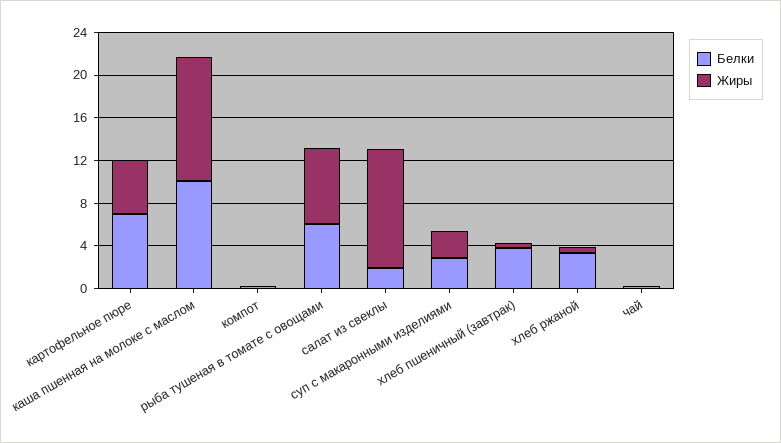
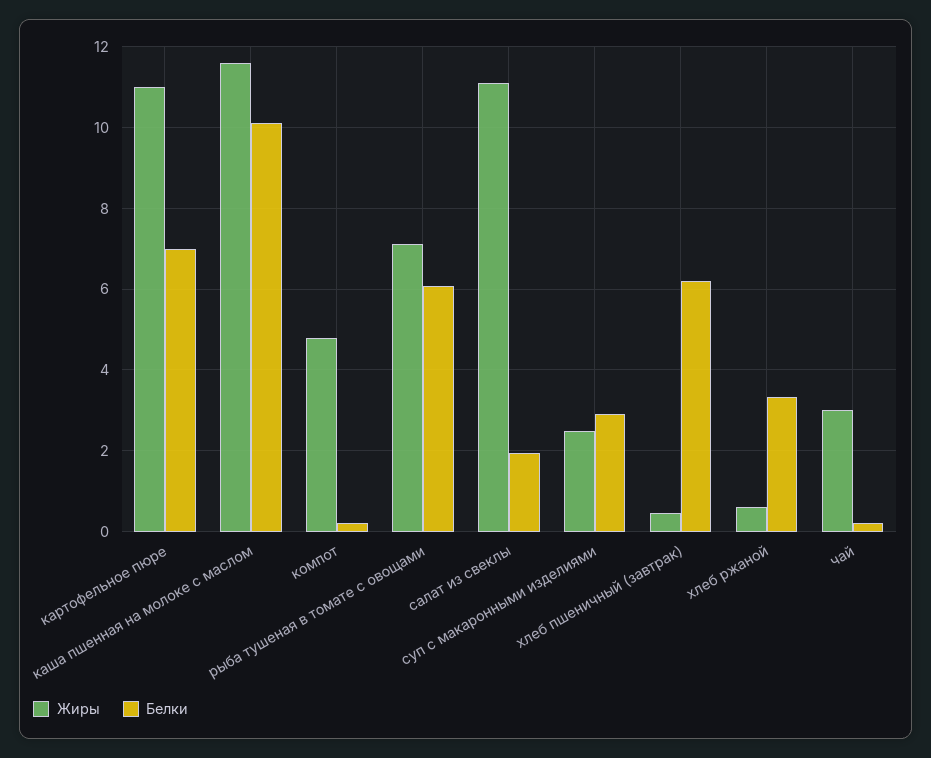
  {
    "Белки": {
      "картофельное пюре": 7,
      "каша пшенная на молоке с маслом": 10.2,
      "компот": 0.2,
      "рыба тушеная в томате с овощами": 6,
      "салат из свеклы": 2,
      "суп с макаронными изделиями": 3,
-     "хлеб пшеничный (завтрак)": 4,
+     "хлеб пшеничный (завтрак)": 6.2,
      "хлеб ржаной": 3.4,
      "чай": 0.2
    },
    "Жиры": {
-     "картофельное пюре": 5,
+     "картофельное пюре": 11,
      "каша пшенная на молоке с маслом": 11.6,
-     "компот": 0,
+     "компот": 4.8,
      "рыба тушеная в томате с овощами": 7.2,
      "салат из свеклы": 11.2,
      "суп с макаронными изделиями": 2.6,
      "хлеб пшеничный (завтрак)": 0.4,
      "хлеб ржаной": 0.6,
-     "чай": 0
+     "чай": 3
    }
  }

